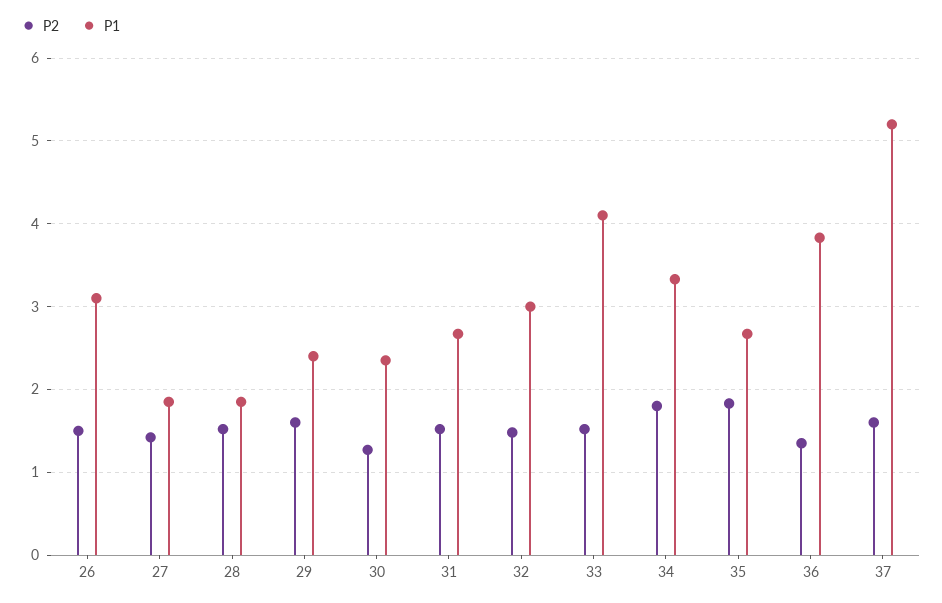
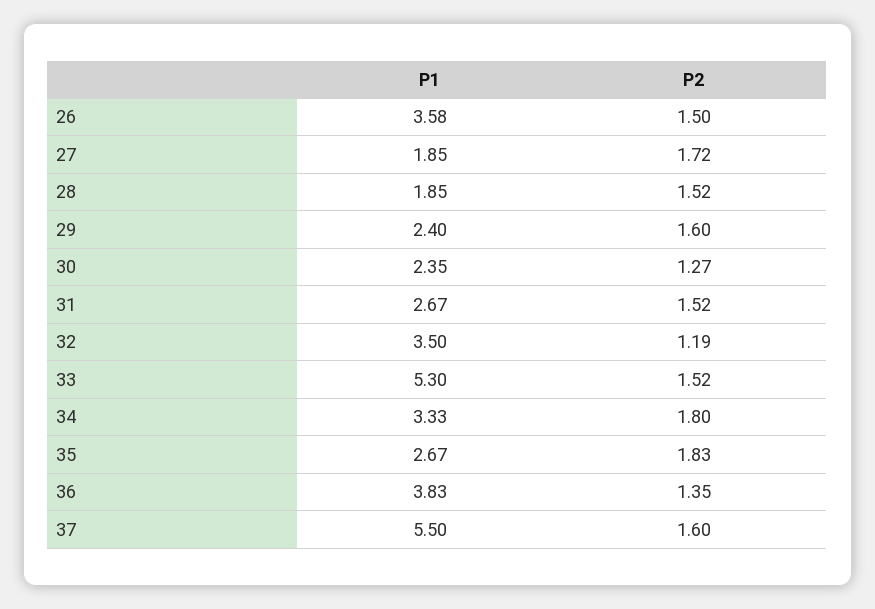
  {
    "P2": {
      "26": 1.5,
-     "27": 1.4,
+     "27": 1.72,
      "28": 1.52,
      "29": 1.6,
      "30": 1.27,
      "31": 1.52,
-     "32": 1.5,
+     "32": 1.19,
      "33": 1.52,
      "34": 1.8,
      "35": 1.83,
      "36": 1.35,
      "37": 1.6
    },
    "P1": {
-     "26": 3.1,
+     "26": 3.58,
      "27": 1.85,
      "28": 1.85,
      "29": 2.4,
      "30": 2.35,
      "31": 2.67,
-     "32": 3,
+     "32": 3.5,
-     "33": 4.1,
+     "33": 5.3,
      "34": 3.33,
      "35": 2.67,
      "36": 3.83,
-     "37": 5.2
+     "37": 5.5
    }
  }

